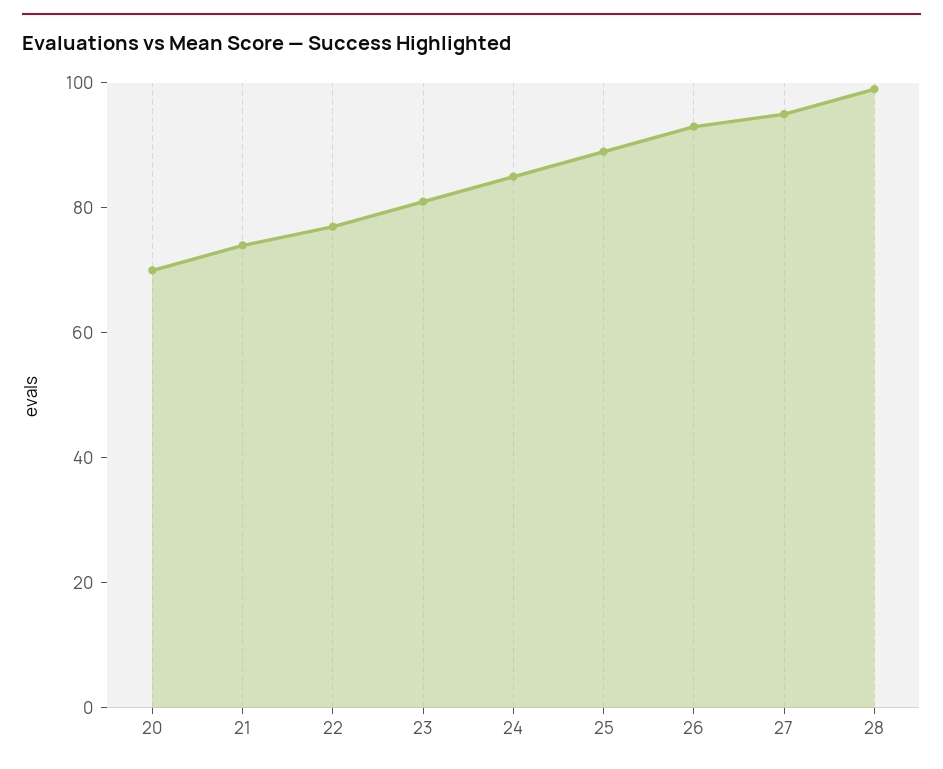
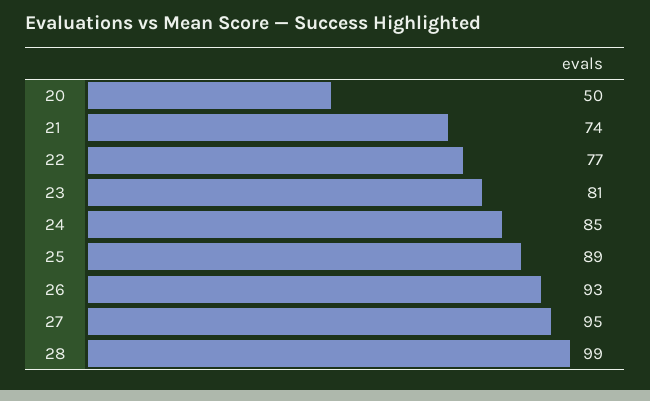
  {
-   "20": 70,
+   "20": 50,
    "21": 74,
    "22": 77,
    "23": 81,
    "24": 85,
    "25": 89,
    "26": 93,
    "27": 95,
    "28": 99
  }

